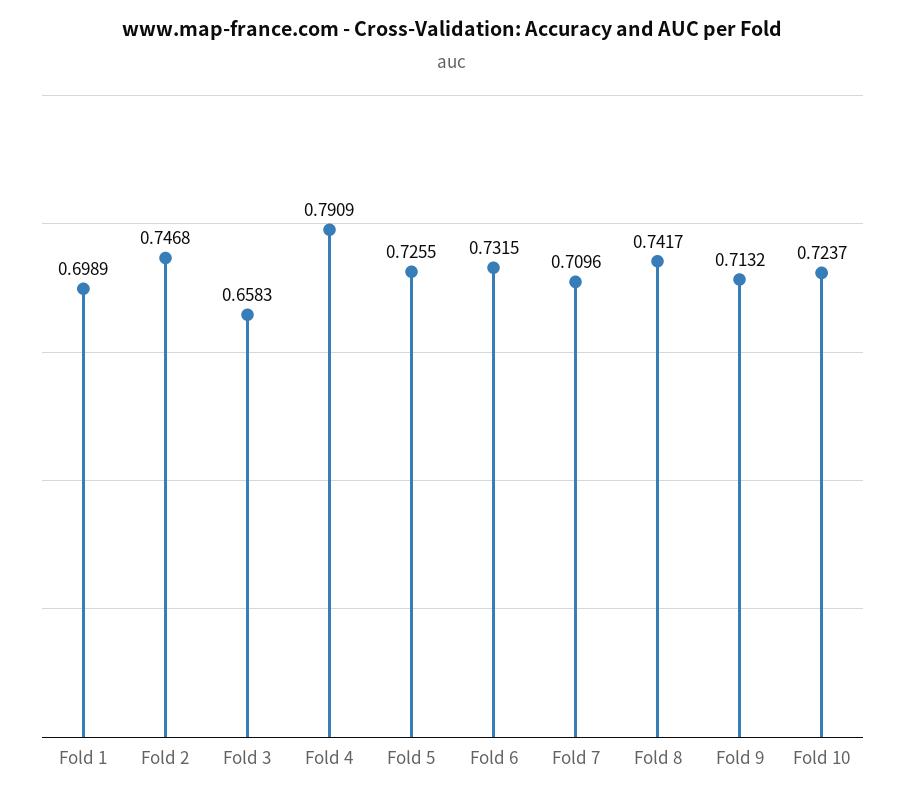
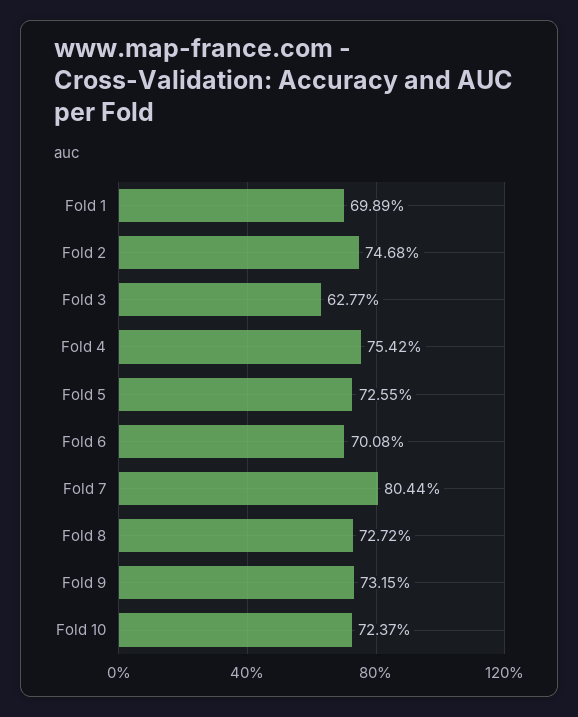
  {
    "Fold 1": 0.6989,
    "Fold 2": 0.7468,
-   "Fold 3": 0.6583,
+   "Fold 3": 0.6277,
-   "Fold 4": 0.7909,
+   "Fold 4": 0.7542,
    "Fold 5": 0.7255,
-   "Fold 6": 0.7315,
+   "Fold 6": 0.7008,
-   "Fold 7": 0.7096,
+   "Fold 7": 0.8044,
-   "Fold 8": 0.7417,
+   "Fold 8": 0.7272,
-   "Fold 9": 0.7132,
+   "Fold 9": 0.7315,
    "Fold 10": 0.7237
  }

